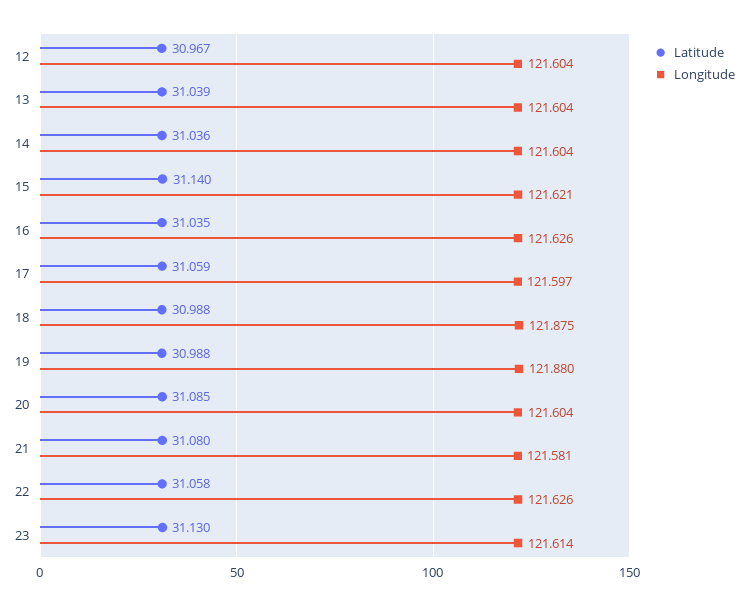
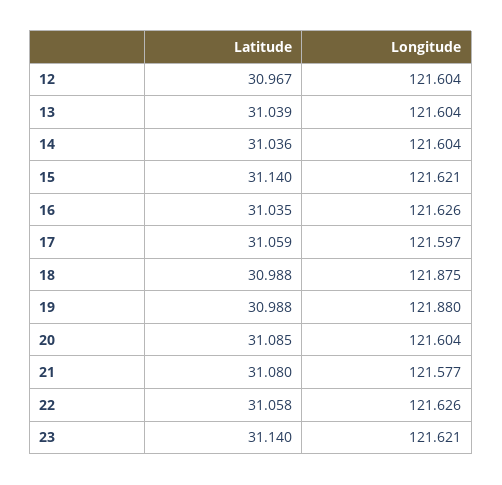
  {
    "Latitude": {
      "12": 30.967,
      "13": 31.039,
      "14": 31.036,
      "15": 31.14,
      "16": 31.035,
      "17": 31.059,
      "18": 30.988,
      "19": 30.988,
      "20": 31.085,
      "21": 31.08,
      "22": 31.058,
-     "23": 31.13
+     "23": 31.14
    },
    "Longitude": {
      "12": 121.604,
      "13": 121.604,
      "14": 121.604,
      "15": 121.621,
      "16": 121.626,
      "17": 121.597,
      "18": 121.875,
      "19": 121.88,
      "20": 121.604,
-     "21": 121.581,
+     "21": 121.577,
      "22": 121.626,
-     "23": 121.614
+     "23": 121.621
    }
  }

